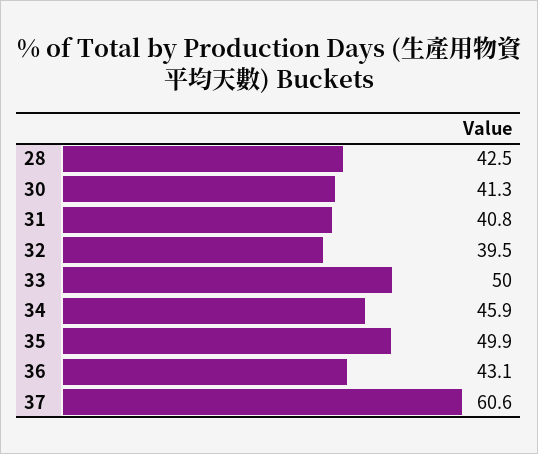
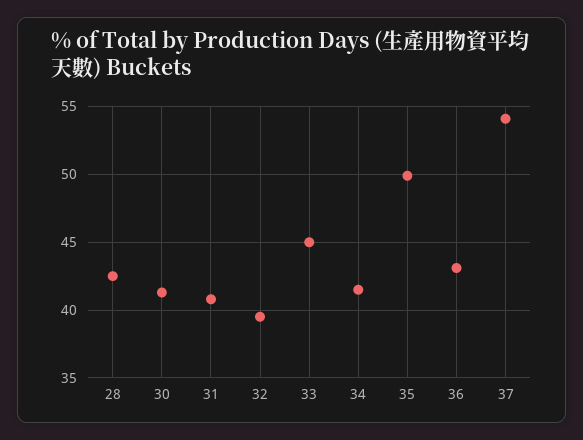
  {
    "28": 42.5,
    "30": 41.3,
    "31": 40.8,
    "32": 39.5,
-   "33": 50,
+   "33": 45,
-   "34": 45.9,
+   "34": 41.5,
    "35": 49.9,
    "36": 43.1,
-   "37": 60.6
+   "37": 54
  }

